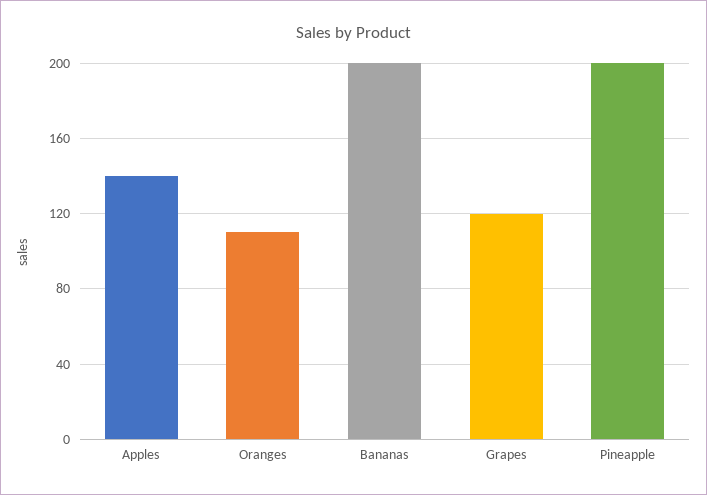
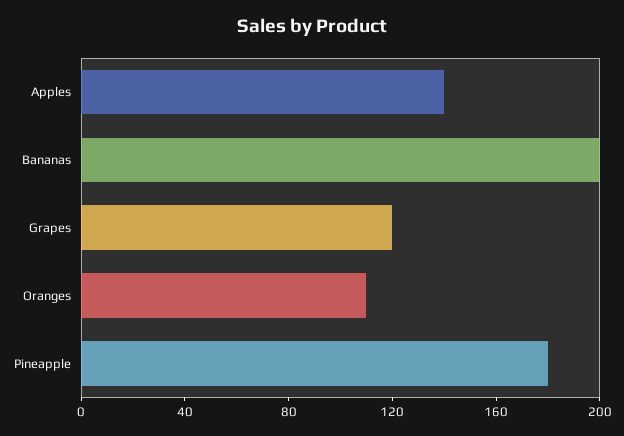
  {
    "Apples": 140,
    "Oranges": 110,
    "Bananas": 200,
    "Grapes": 120,
-   "Pineapple": 200
+   "Pineapple": 180
  }

